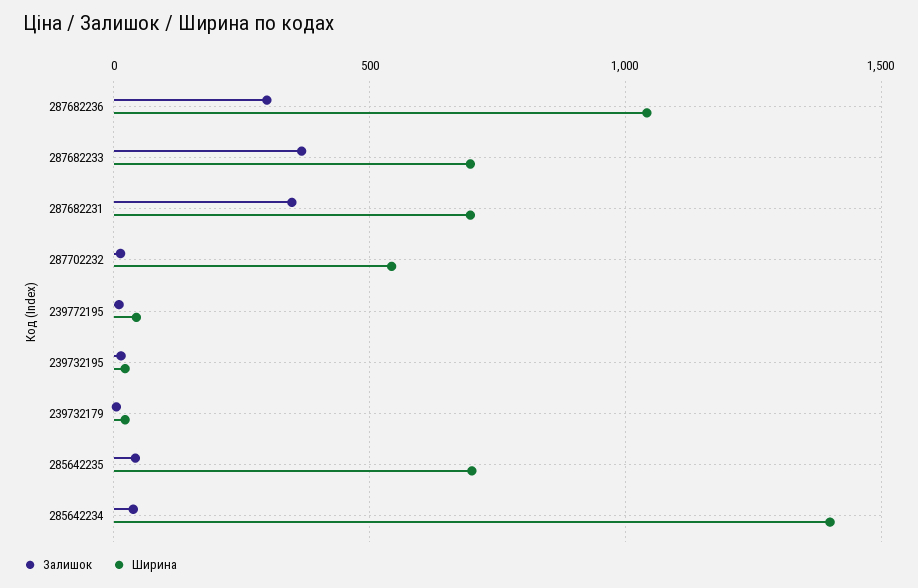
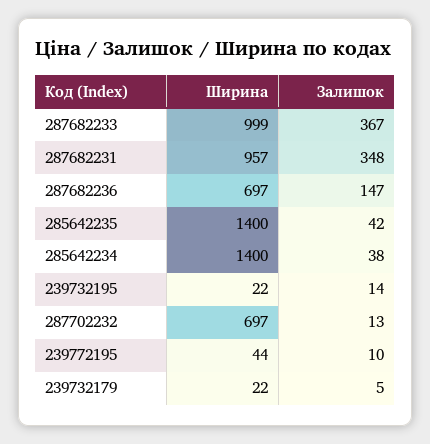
  {
    "Залишок": {
-     "287682236": 300,
+     "287682236": 147,
      "287682233": 367,
      "287682231": 348,
      "287702232": 13,
      "239772195": 10,
      "239732195": 14,
      "239732179": 5,
      "285642235": 42,
      "285642234": 38
    },
    "Ширина": {
-     "287682236": 1050,
+     "287682236": 697,
-     "287682233": 700,
+     "287682233": 999,
-     "287682231": 700,
+     "287682231": 957,
-     "287702232": 550,
+     "287702232": 697,
      "239772195": 44,
      "239732195": 22,
      "239732179": 22,
-     "285642235": 700,
+     "285642235": 1400,
      "285642234": 1400
    }
  }

